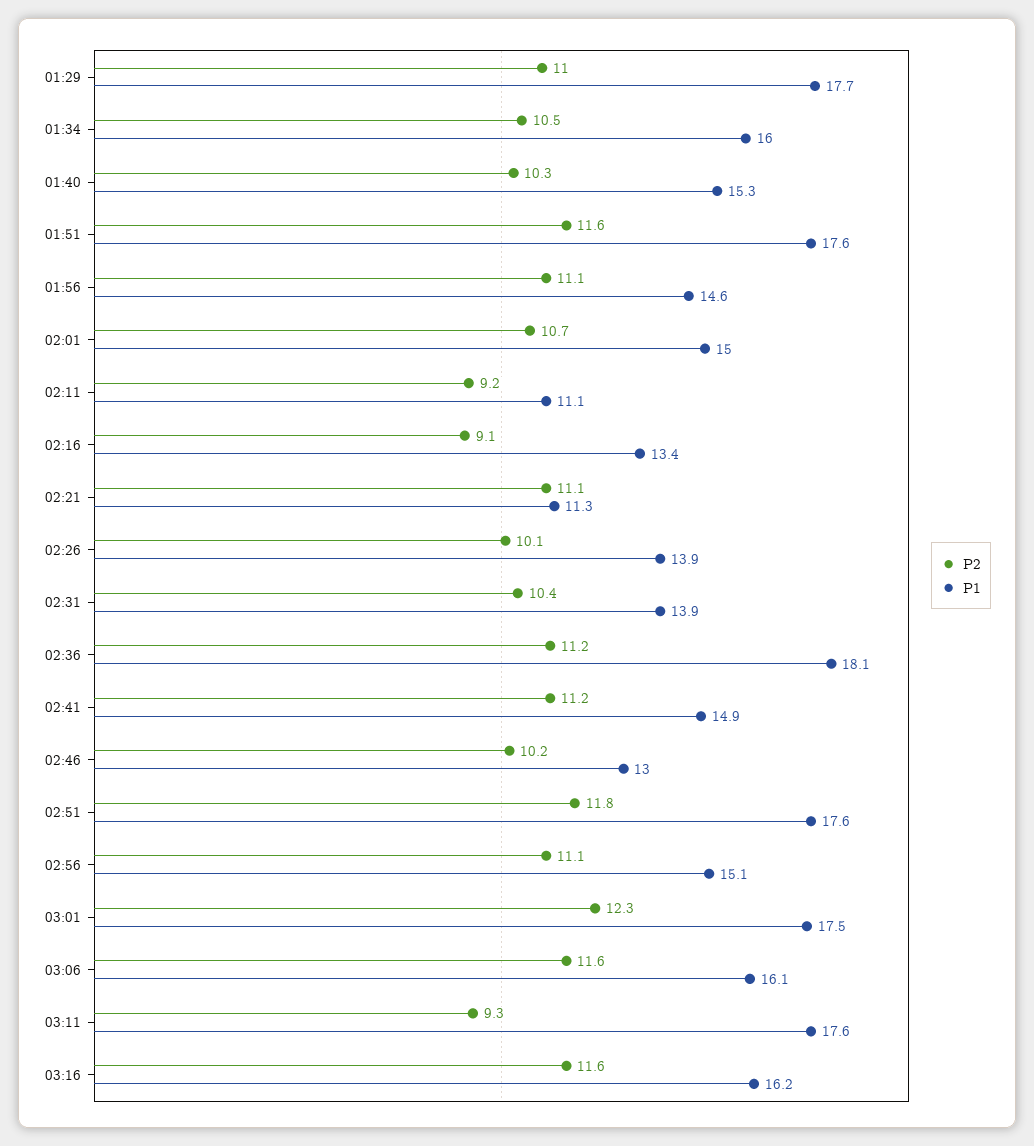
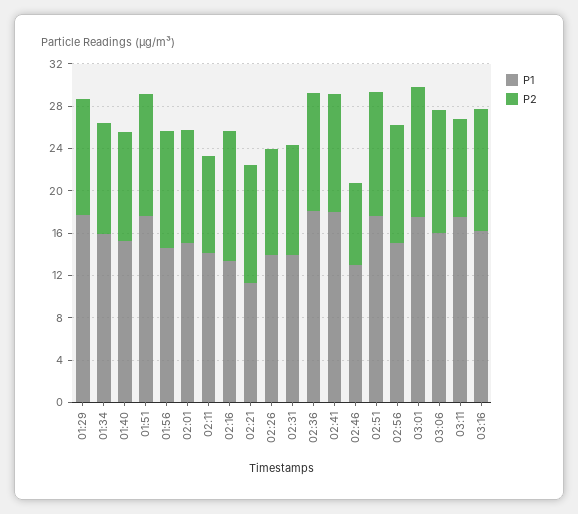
  {
    "P2": {
      "01:29": 11,
      "01:34": 10.5,
      "01:40": 10.3,
      "01:51": 11.6,
      "01:56": 11.1,
      "02:01": 10.7,
      "02:11": 9.2,
-     "02:16": 9.1,
+     "02:16": 12,
      "02:21": 11.1,
      "02:26": 10.1,
      "02:31": 10.4,
      "02:36": 11.2,
      "02:41": 11.2,
-     "02:46": 10.2,
+     "02:46": 8,
      "02:51": 11.8,
      "02:56": 11.1,
      "03:01": 12.3,
      "03:06": 11.6,
      "03:11": 9.3,
      "03:16": 11.6
    },
    "P1": {
      "01:29": 17.7,
      "01:34": 16,
      "01:40": 15.3,
      "01:51": 17.6,
      "01:56": 14.6,
      "02:01": 15,
-     "02:11": 11.1,
+     "02:11": 14,
      "02:16": 13.4,
      "02:21": 11.3,
      "02:26": 13.9,
      "02:31": 13.9,
      "02:36": 18.1,
-     "02:41": 14.9,
+     "02:41": 18,
      "02:46": 13,
      "02:51": 17.6,
      "02:56": 15.1,
      "03:01": 17.5,
      "03:06": 16.1,
      "03:11": 17.6,
      "03:16": 16.2
    }
  }

